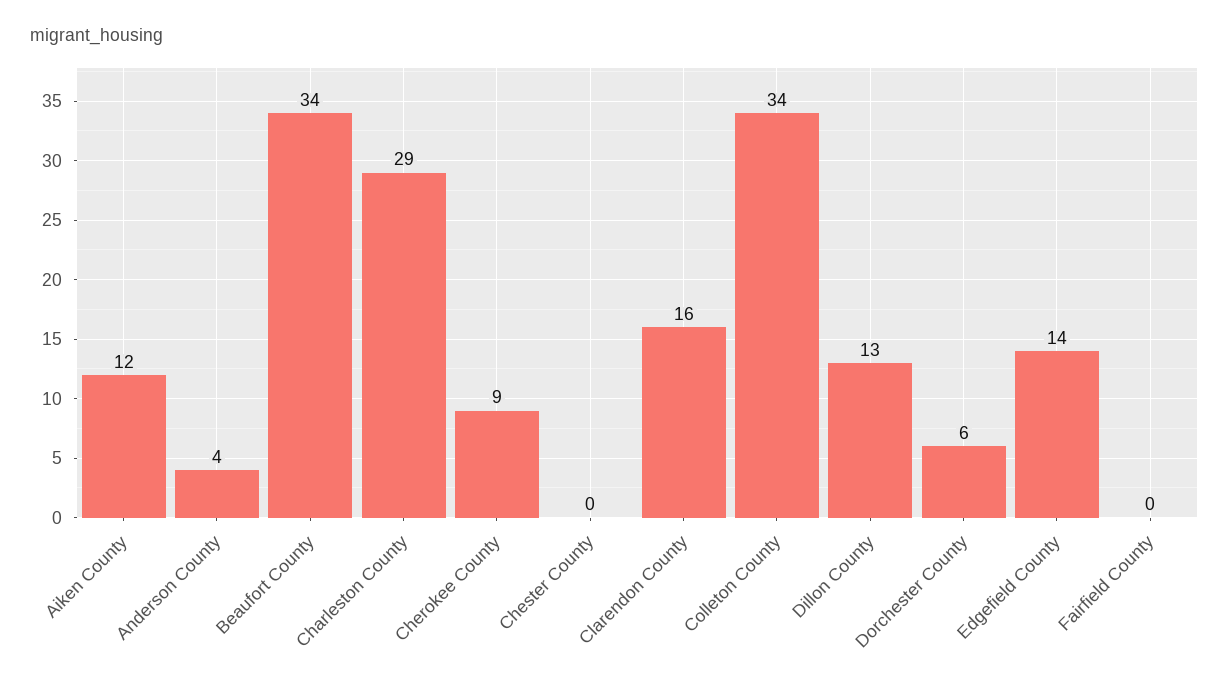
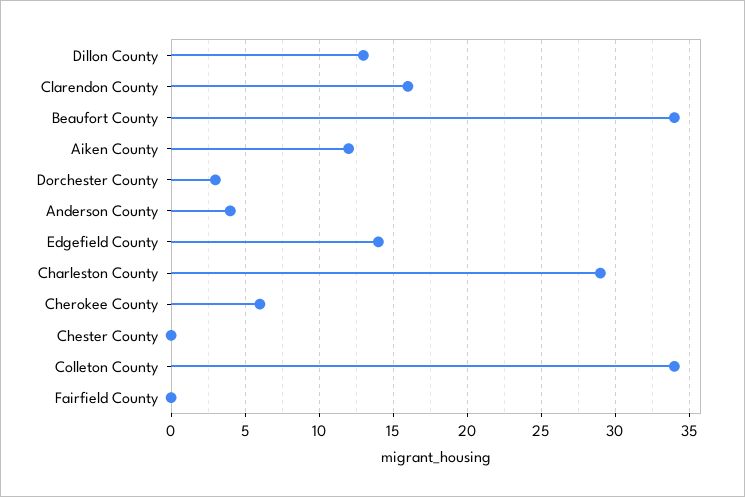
  {
    "Aiken County": 12,
    "Anderson County": 4,
    "Beaufort County": 34,
    "Charleston County": 29,
-   "Cherokee County": 9,
+   "Cherokee County": 6,
    "Chester County": 0,
    "Clarendon County": 16,
    "Colleton County": 34,
    "Dillon County": 13,
-   "Dorchester County": 6,
+   "Dorchester County": 3,
    "Edgefield County": 14,
    "Fairfield County": 0
  }

